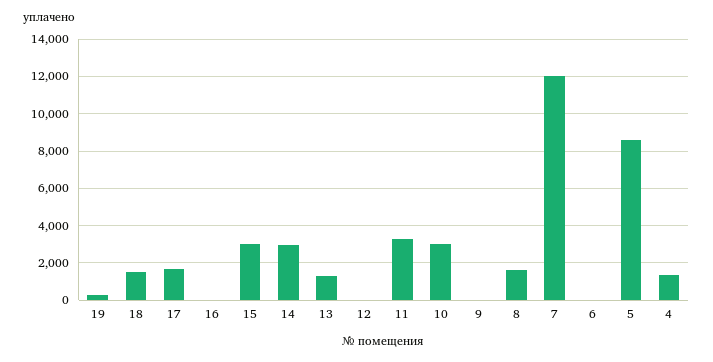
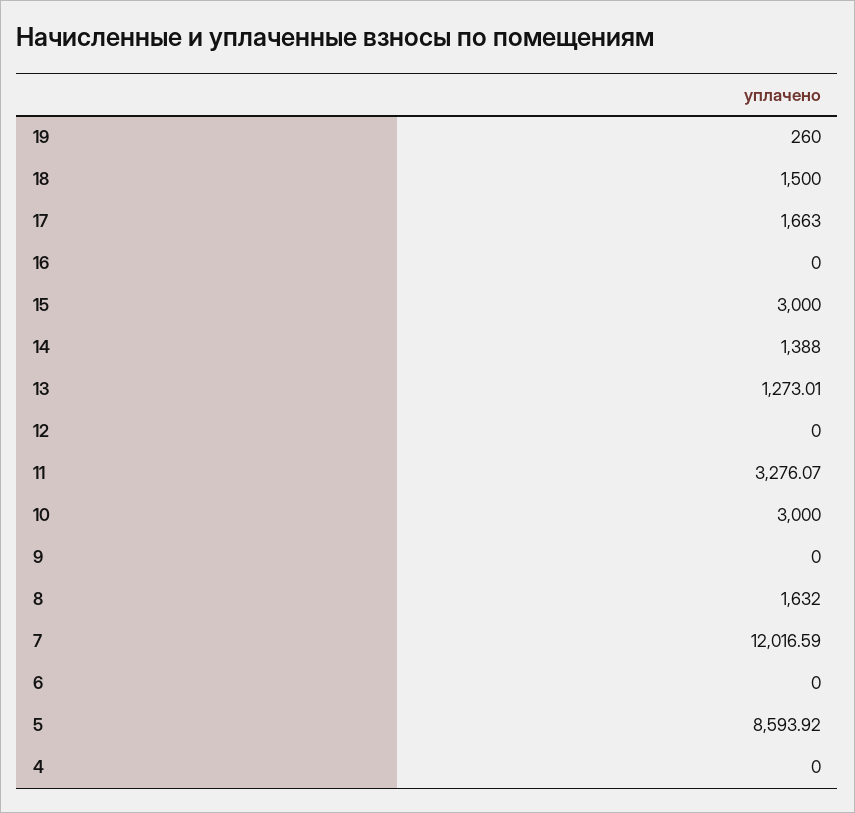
  {
    "19": 260,
    "18": 1500,
    "17": 1663,
    "16": 0,
    "15": 3000,
-   "14": 3000,
+   "14": 1388,
    "13": 1273.01,
    "12": 0,
    "11": 3276.07,
    "10": 3000,
    "9": 0,
    "8": 1632,
    "7": 12016.59,
    "6": 0,
    "5": 8593.92,
-   "4": 1500
+   "4": 0
  }

